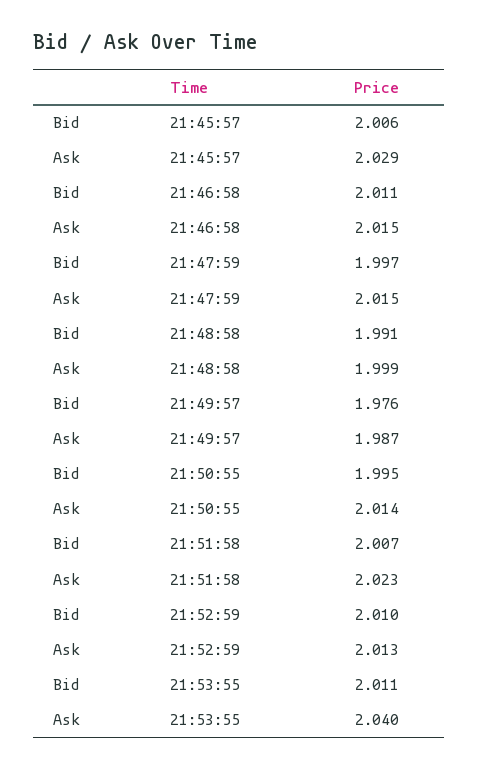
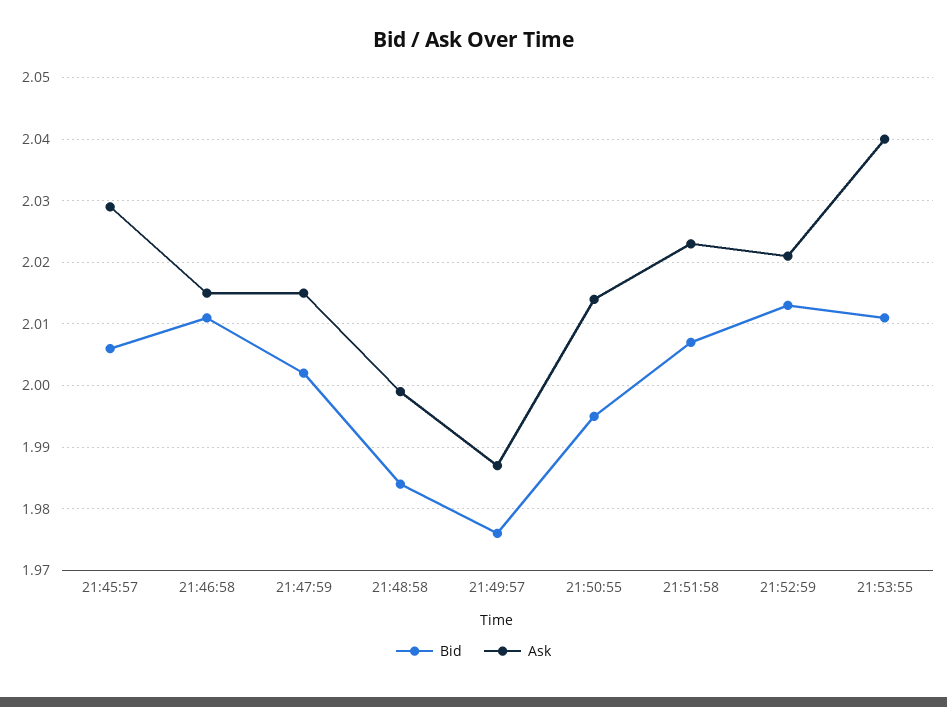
  {
    "Bid": {
      "21:45:57": 2.006,
      "21:46:58": 2.011,
-     "21:47:59": 1.997,
+     "21:47:59": 2.002,
-     "21:48:58": 1.991,
+     "21:48:58": 1.984,
      "21:49:57": 1.976,
      "21:50:55": 1.995,
      "21:51:58": 2.007,
-     "21:52:59": 2.01,
+     "21:52:59": 2.013,
      "21:53:55": 2.011
    },
    "Ask": {
      "21:45:57": 2.029,
      "21:46:58": 2.015,
      "21:47:59": 2.015,
      "21:48:58": 1.999,
      "21:49:57": 1.987,
      "21:50:55": 2.014,
      "21:51:58": 2.023,
-     "21:52:59": 2.013,
+     "21:52:59": 2.021,
      "21:53:55": 2.04
    }
  }

